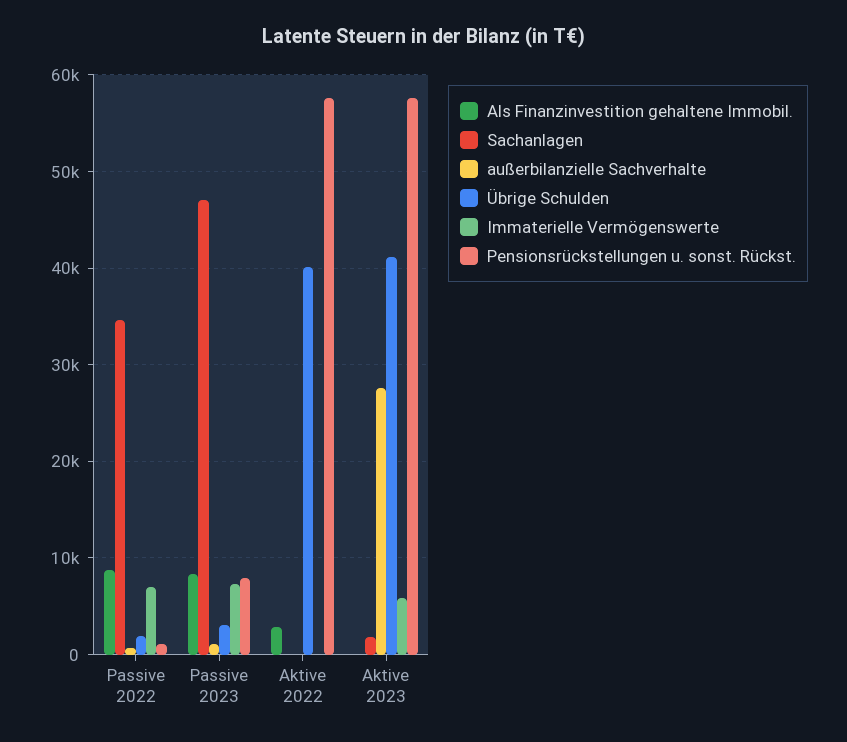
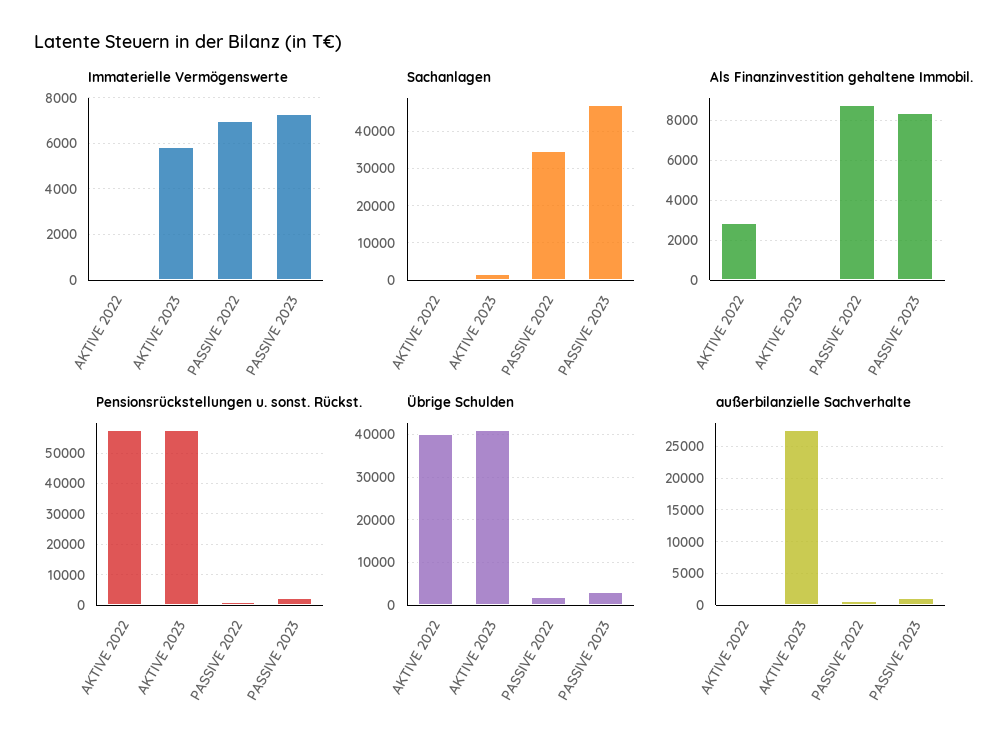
  {
    "Als Finanzinvestition gehaltene Immobil.": {
      "Passive 2022": 9000,
      "Passive 2023": 8500,
      "Aktive 2022": 3000,
      "Aktive 2023": 0
    },
    "Sachanlagen": {
      "Passive 2022": 35000,
      "Passive 2023": 47000,
      "Aktive 2022": 0,
      "Aktive 2023": 2000
    },
    "außerbilanzielle Sachverhalte": {
      "Passive 2022": 1000,
      "Passive 2023": 1000,
      "Aktive 2022": 0,
      "Aktive 2023": 28000
    },
    "Übrige Schulden": {
      "Passive 2022": 2000,
      "Passive 2023": 3000,
      "Aktive 2022": 40000,
      "Aktive 2023": 41000
    },
    "Immaterielle Vermögenswerte": {
      "Passive 2022": 7000,
      "Passive 2023": 7500,
      "Aktive 2022": 0,
      "Aktive 2023": 6000
    },
    "Pensionsrückstellungen u. sonst. Rückst.": {
      "Passive 2022": 1000,
-     "Passive 2023": 8000,
+     "Passive 2023": 2000,
      "Aktive 2022": 58000,
      "Aktive 2023": 58000
    }
  }

